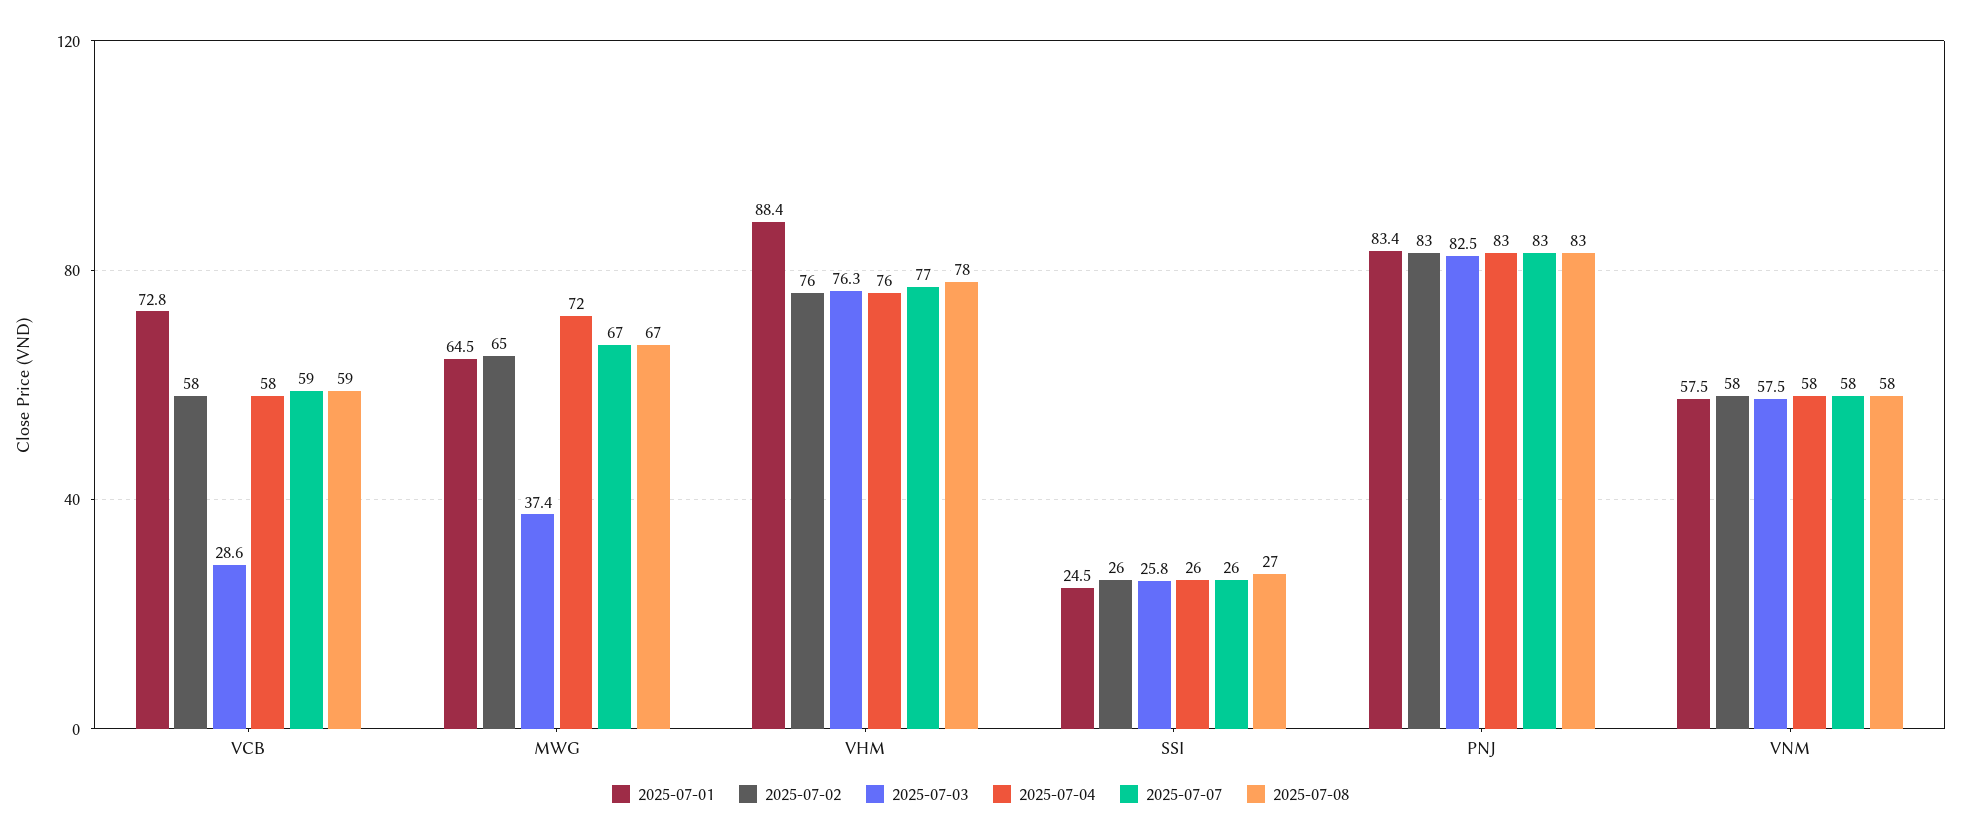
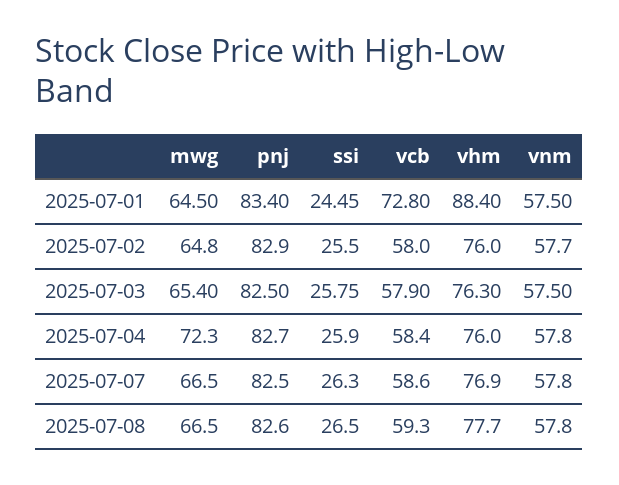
  {
    "2025-07-01": {
      "VCB": 72.8,
      "MWG": 64.5,
      "VHM": 88.4,
      "SSI": 24.45,
      "PNJ": 83.4,
      "VNM": 57.5
    },
    "2025-07-02": {
      "VCB": 58,
      "MWG": 64.8,
      "VHM": 76,
      "SSI": 25.5,
      "PNJ": 82.9,
      "VNM": 57.7
    },
    "2025-07-03": {
-     "VCB": 28.6,
+     "VCB": 57.9,
-     "MWG": 37.4,
+     "MWG": 65.4,
      "VHM": 76.3,
      "SSI": 25.75,
      "PNJ": 82.5,
      "VNM": 57.5
    },
    "2025-07-04": {
      "VCB": 58.4,
      "MWG": 72.3,
      "VHM": 76,
      "SSI": 25.9,
      "PNJ": 82.7,
      "VNM": 57.8
    },
    "2025-07-07": {
      "VCB": 58.6,
      "MWG": 66.5,
      "VHM": 76.9,
      "SSI": 26.3,
      "PNJ": 82.5,
      "VNM": 57.8
    },
    "2025-07-08": {
      "VCB": 59.3,
      "MWG": 66.5,
      "VHM": 77.7,
      "SSI": 26.5,
      "PNJ": 82.6,
      "VNM": 57.8
    }
  }

